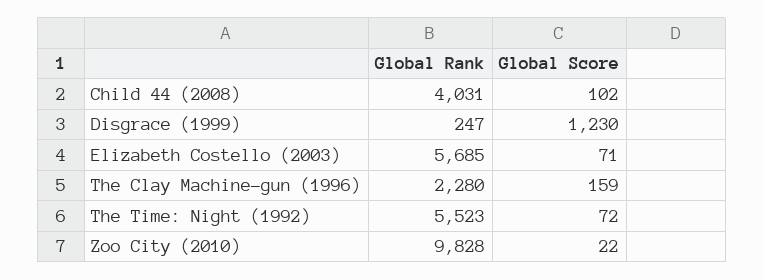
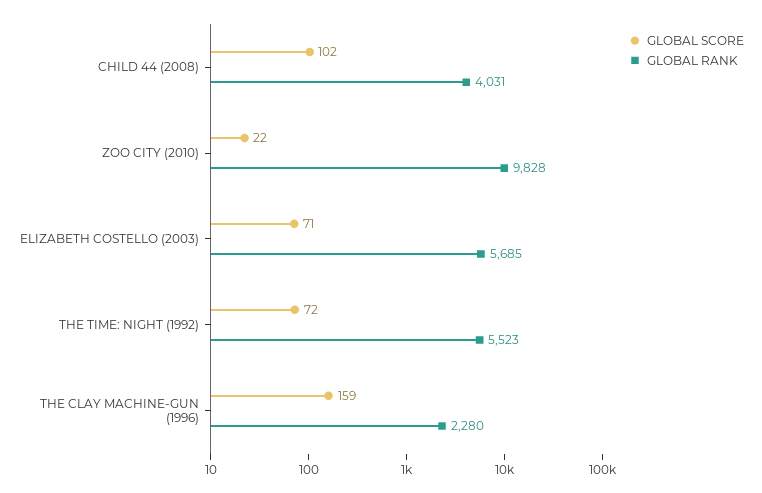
  {
    "Global Rank": {
      "Child 44 (2008)": 4031,
-     "Disgrace (1999)": 247,
      "Elizabeth Costello (2003)": 5685,
      "The Clay Machine-gun (1996)": 2280,
      "The Time: Night (1992)": 5523,
      "Zoo City (2010)": 9828
    },
    "Global Score": {
      "Child 44 (2008)": 102,
-     "Disgrace (1999)": 1230,
      "Elizabeth Costello (2003)": 71,
      "The Clay Machine-gun (1996)": 159,
      "The Time: Night (1992)": 72,
      "Zoo City (2010)": 22
    }
  }

